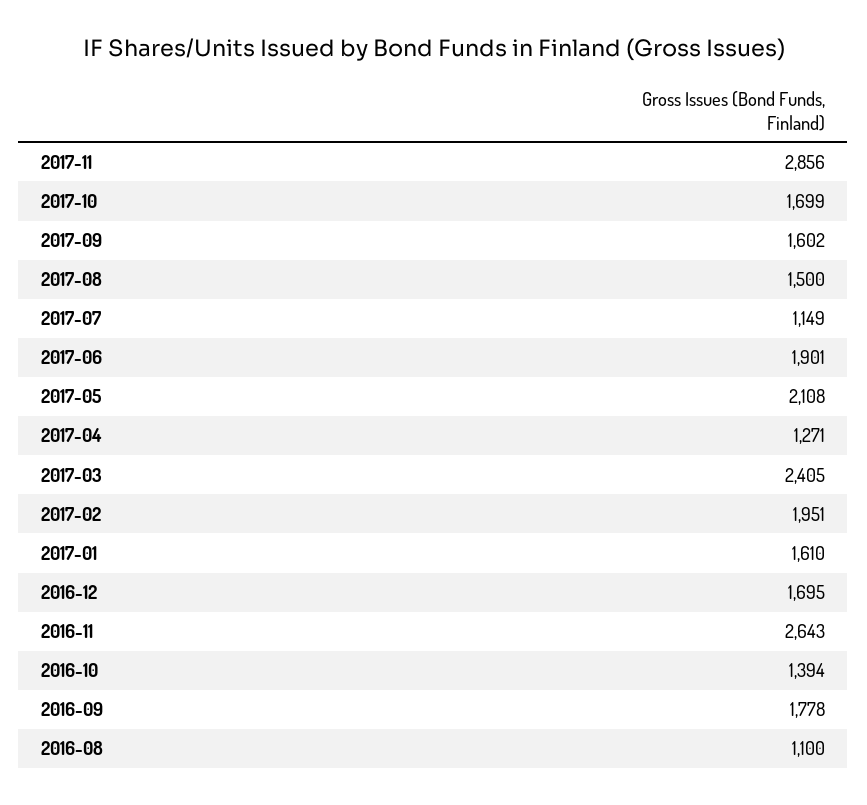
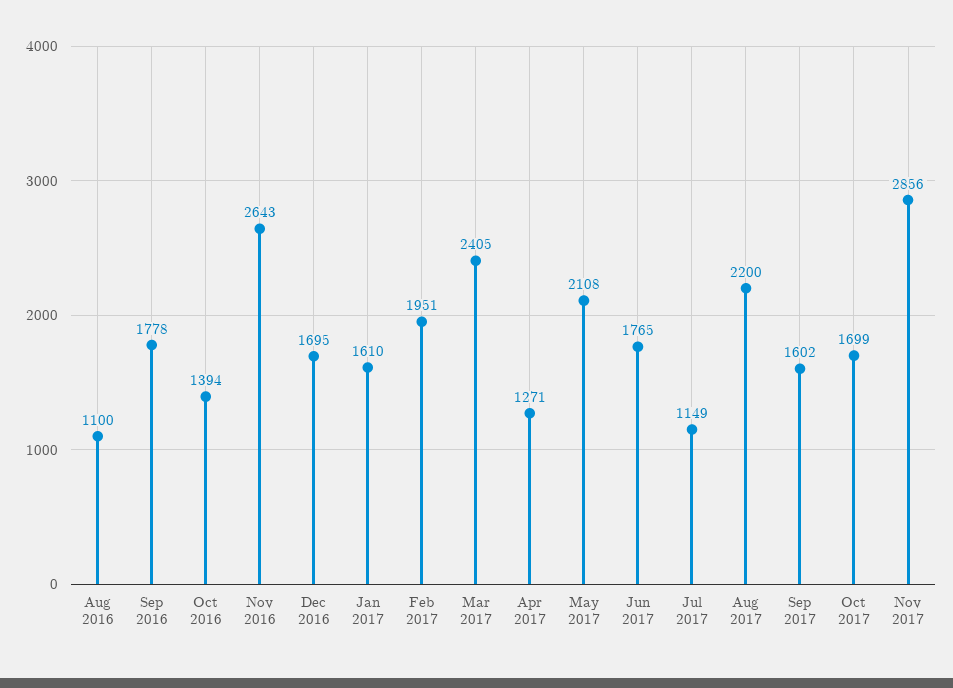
  {
    "2017-11": 2856,
    "2017-10": 1699,
    "2017-09": 1602,
-   "2017-08": 1500,
+   "2017-08": 2200,
    "2017-07": 1149,
-   "2017-06": 1901,
+   "2017-06": 1765,
    "2017-05": 2108,
    "2017-04": 1271,
    "2017-03": 2405,
    "2017-02": 1951,
    "2017-01": 1610,
    "2016-12": 1695,
    "2016-11": 2643,
    "2016-10": 1394,
    "2016-09": 1778,
    "2016-08": 1100
  }

